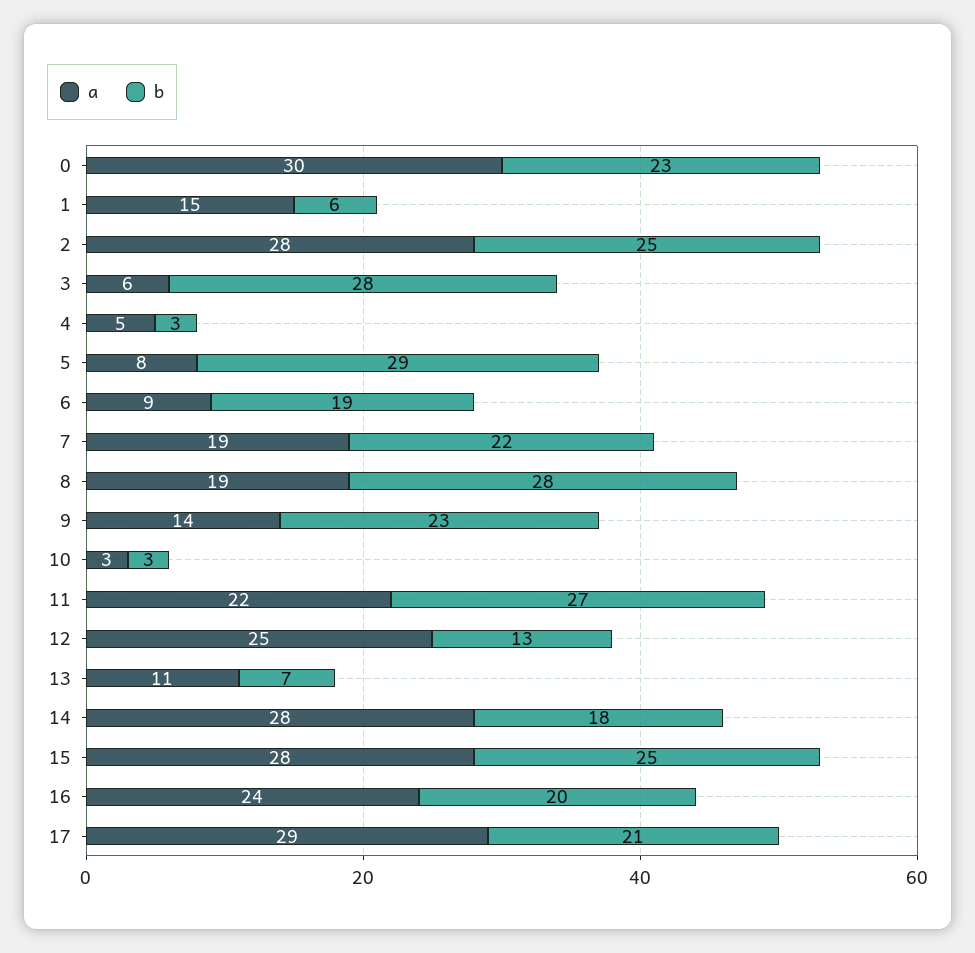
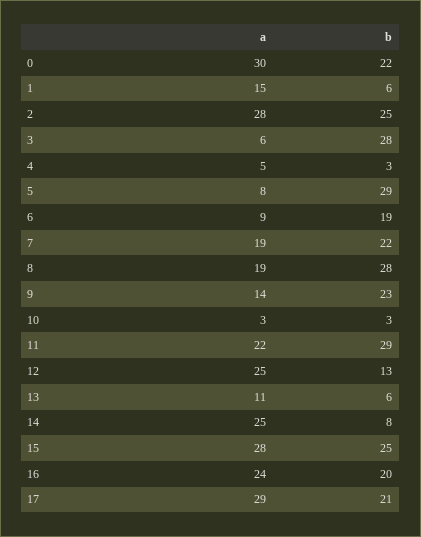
  {
    "a": {
      "0": 30,
      "1": 15,
      "2": 28,
      "3": 6,
      "4": 5,
      "5": 8,
      "6": 9,
      "7": 19,
      "8": 19,
      "9": 14,
      "10": 3,
      "11": 22,
      "12": 25,
      "13": 11,
-     "14": 28,
+     "14": 25,
      "15": 28,
      "16": 24,
      "17": 29
    },
    "b": {
-     "0": 23,
+     "0": 22,
      "1": 6,
      "2": 25,
      "3": 28,
      "4": 3,
      "5": 29,
      "6": 19,
      "7": 22,
      "8": 28,
      "9": 23,
      "10": 3,
-     "11": 27,
+     "11": 29,
      "12": 13,
-     "13": 7,
+     "13": 6,
-     "14": 18,
+     "14": 8,
      "15": 25,
      "16": 20,
      "17": 21
    }
  }

